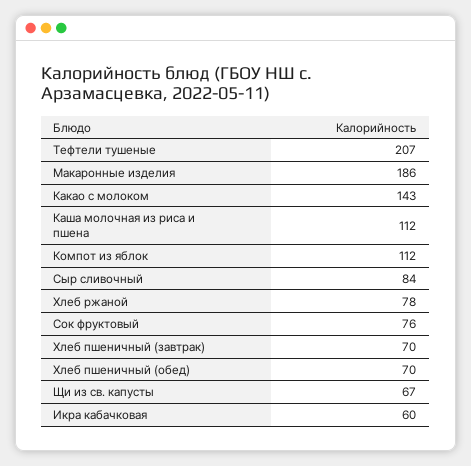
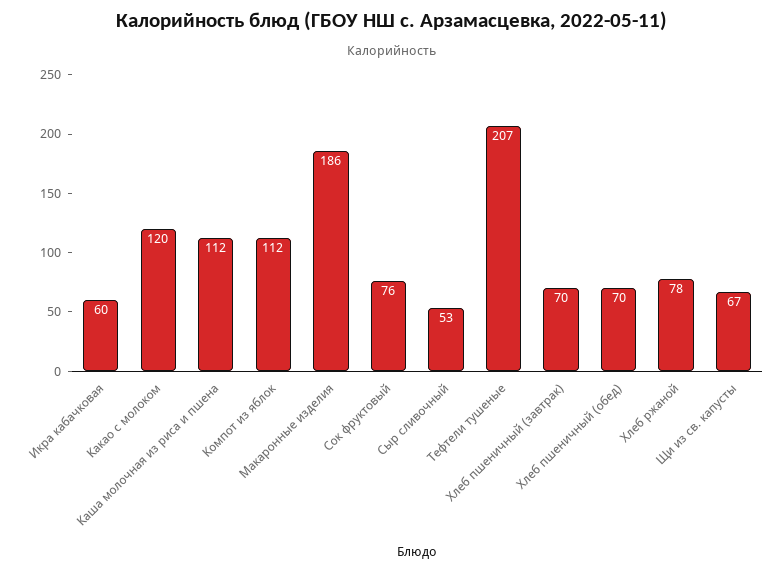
  {
    "Тефтели тушеные": 207,
    "Макаронные изделия": 186,
-   "Какао с молоком": 143,
+   "Какао с молоком": 120,
    "Каша молочная из риса и пшена": 112,
    "Компот из яблок": 112,
-   "Сыр сливочный": 84,
+   "Сыр сливочный": 53,
    "Хлеб ржаной": 78,
    "Сок фруктовый": 76,
    "Хлеб пшеничный (завтрак)": 70,
    "Хлеб пшеничный (обед)": 70,
    "Щи из св. капусты": 67,
    "Икра кабачковая": 60
  }

